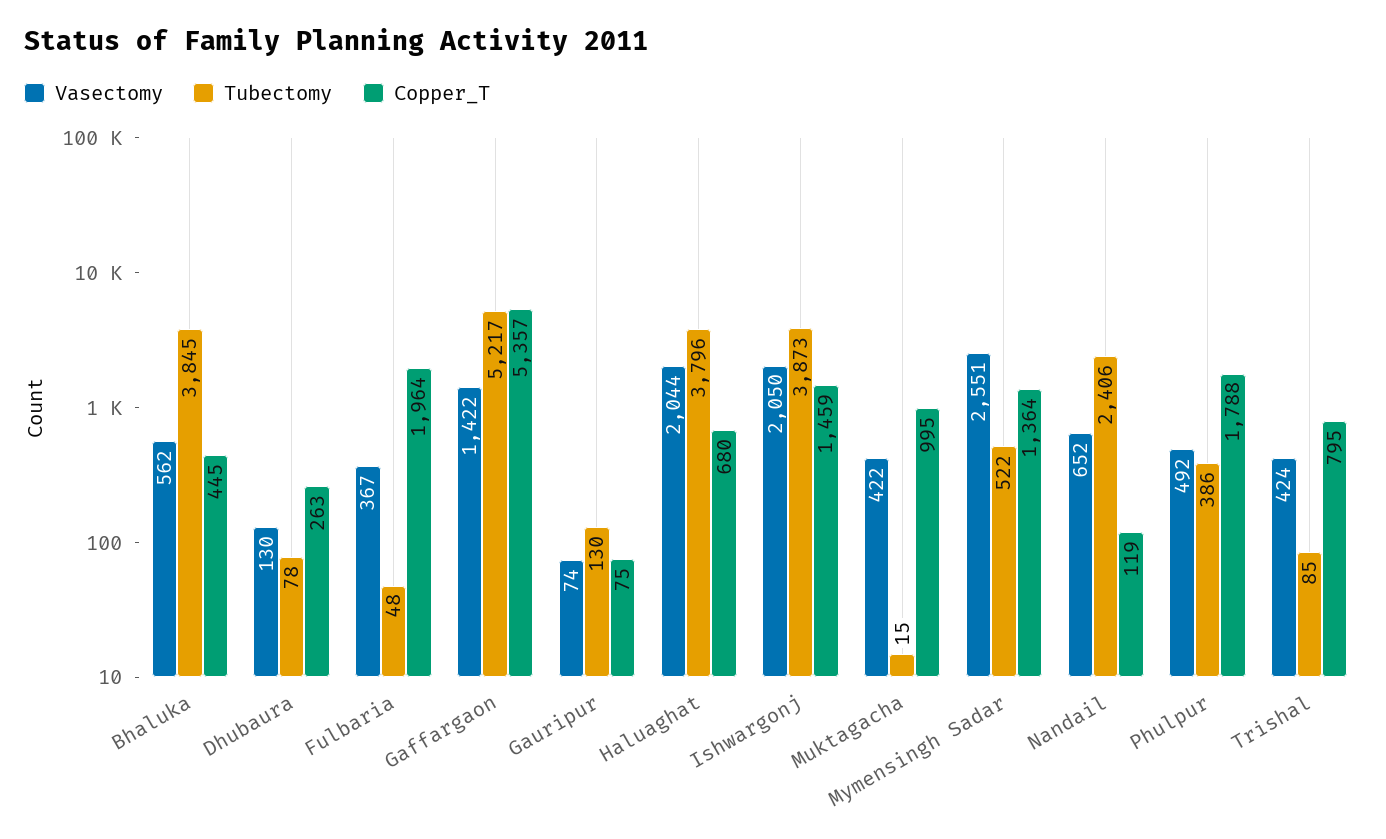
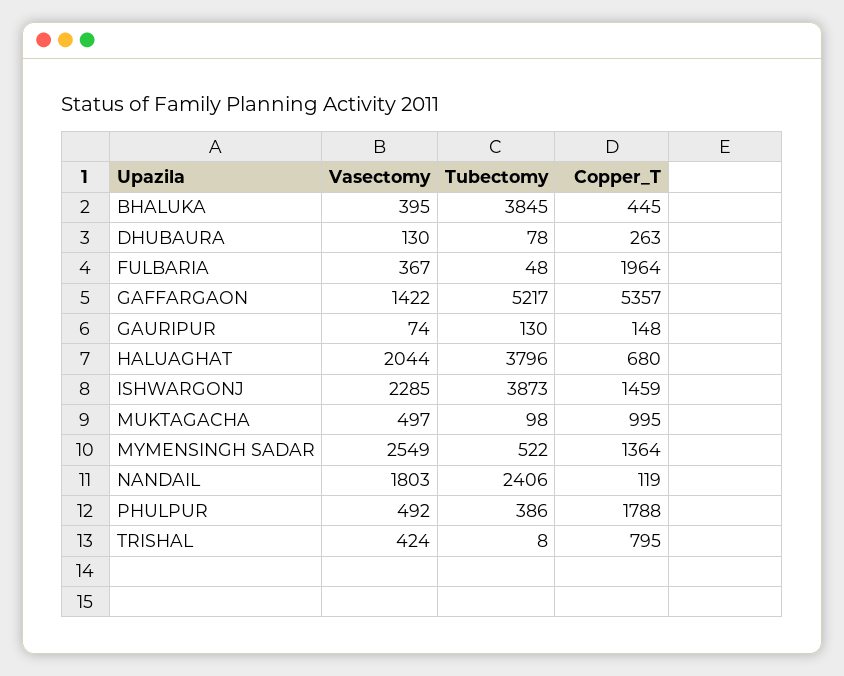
  {
    "Vasectomy": {
-     "Bhaluka": 562,
+     "Bhaluka": 395,
      "Dhubaura": 130,
      "Fulbaria": 367,
      "Gaffargaon": 1422,
      "Gauripur": 74,
      "Haluaghat": 2044,
-     "Ishwargonj": 2050,
+     "Ishwargonj": 2285,
-     "Muktagacha": 422,
+     "Muktagacha": 497,
-     "Mymensingh Sadar": 2551,
+     "Mymensingh Sadar": 2549,
-     "Nandail": 652,
+     "Nandail": 1803,
      "Phulpur": 492,
      "Trishal": 424
    },
    "Tubectomy": {
      "Bhaluka": 3845,
      "Dhubaura": 78,
      "Fulbaria": 48,
      "Gaffargaon": 5217,
      "Gauripur": 130,
      "Haluaghat": 3796,
      "Ishwargonj": 3873,
-     "Muktagacha": 15,
+     "Muktagacha": 98,
      "Mymensingh Sadar": 522,
      "Nandail": 2406,
      "Phulpur": 386,
-     "Trishal": 85
+     "Trishal": 8
    },
    "Copper_T": {
      "Bhaluka": 445,
      "Dhubaura": 263,
      "Fulbaria": 1964,
      "Gaffargaon": 5357,
-     "Gauripur": 75,
+     "Gauripur": 148,
      "Haluaghat": 680,
      "Ishwargonj": 1459,
      "Muktagacha": 995,
      "Mymensingh Sadar": 1364,
      "Nandail": 119,
      "Phulpur": 1788,
      "Trishal": 795
    }
  }

